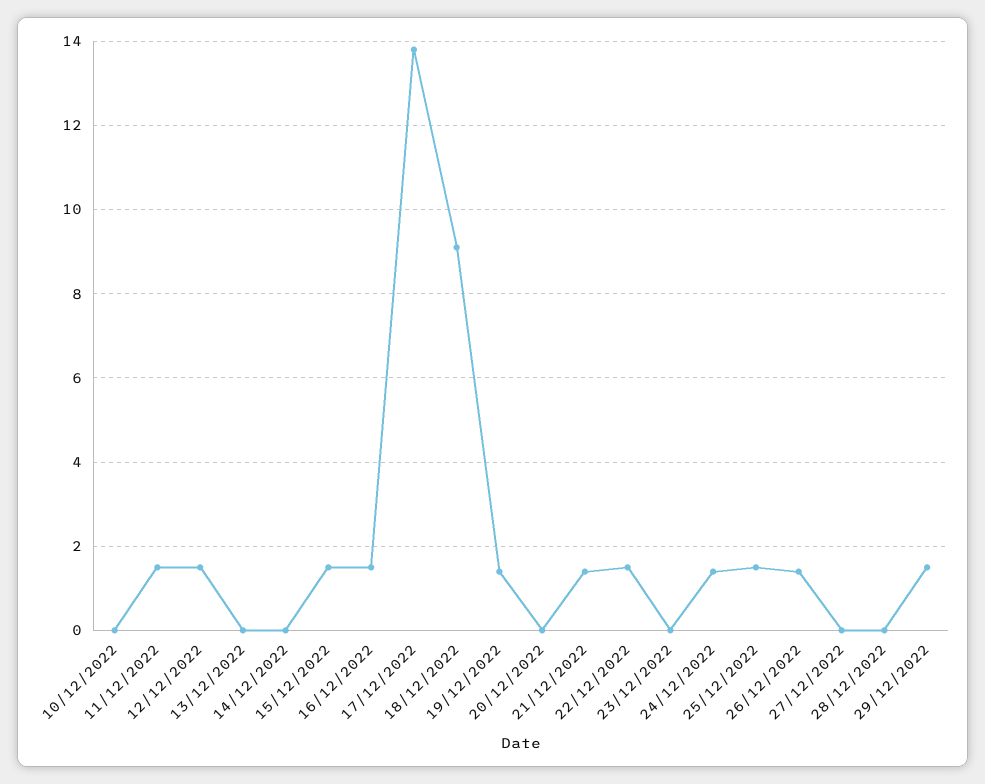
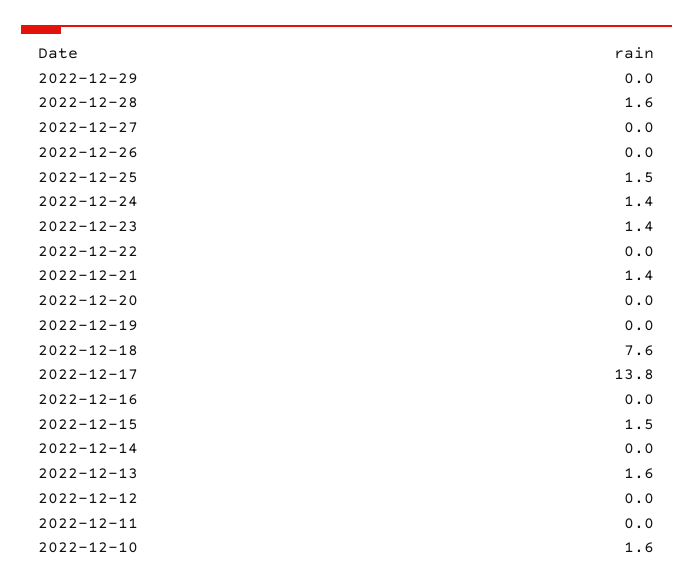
  {
-   "10/12/2022": 0,
+   "10/12/2022": 1.6,
-   "11/12/2022": 1.5,
+   "11/12/2022": 0,
-   "12/12/2022": 1.5,
+   "12/12/2022": 0,
-   "13/12/2022": 0,
+   "13/12/2022": 1.6,
    "14/12/2022": 0,
    "15/12/2022": 1.5,
-   "16/12/2022": 1.5,
+   "16/12/2022": 0,
    "17/12/2022": 13.8,
-   "18/12/2022": 9,
+   "18/12/2022": 7.6,
-   "19/12/2022": 1.5,
+   "19/12/2022": 0,
    "20/12/2022": 0,
    "21/12/2022": 1.4,
-   "22/12/2022": 1.5,
+   "22/12/2022": 0,
-   "23/12/2022": 0,
+   "23/12/2022": 1.4,
    "24/12/2022": 1.4,
    "25/12/2022": 1.5,
-   "26/12/2022": 1.5,
+   "26/12/2022": 0,
    "27/12/2022": 0,
-   "28/12/2022": 0,
+   "28/12/2022": 1.6,
-   "29/12/2022": 1.5
+   "29/12/2022": 0
  }

